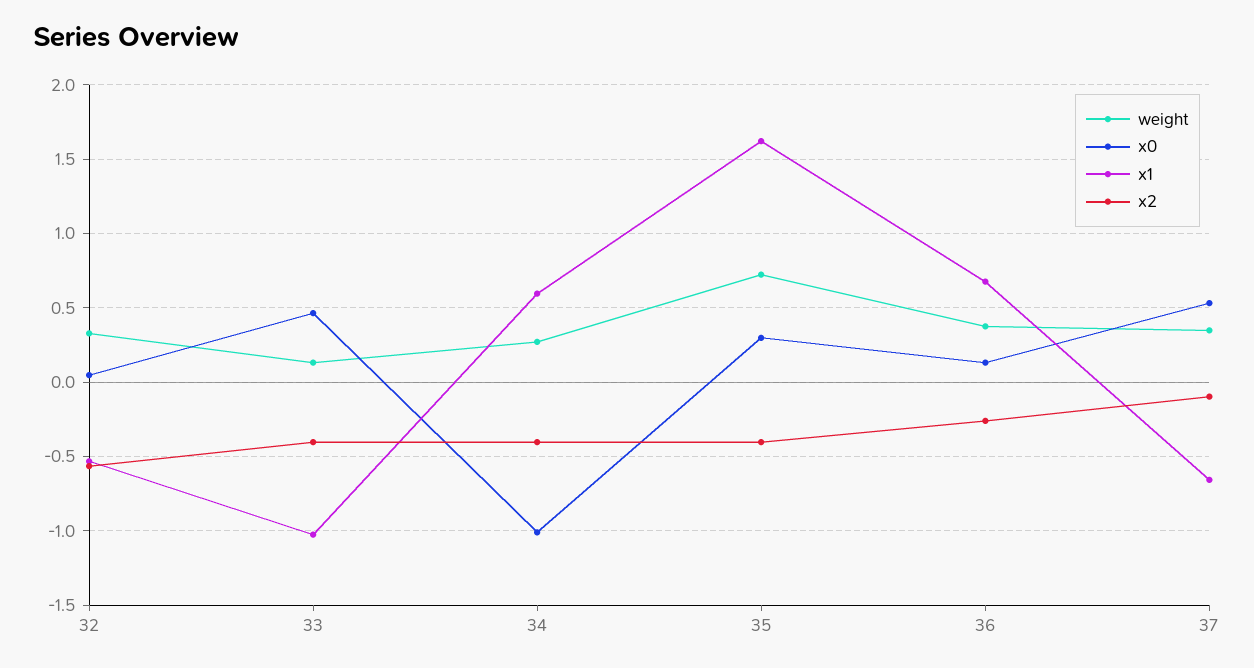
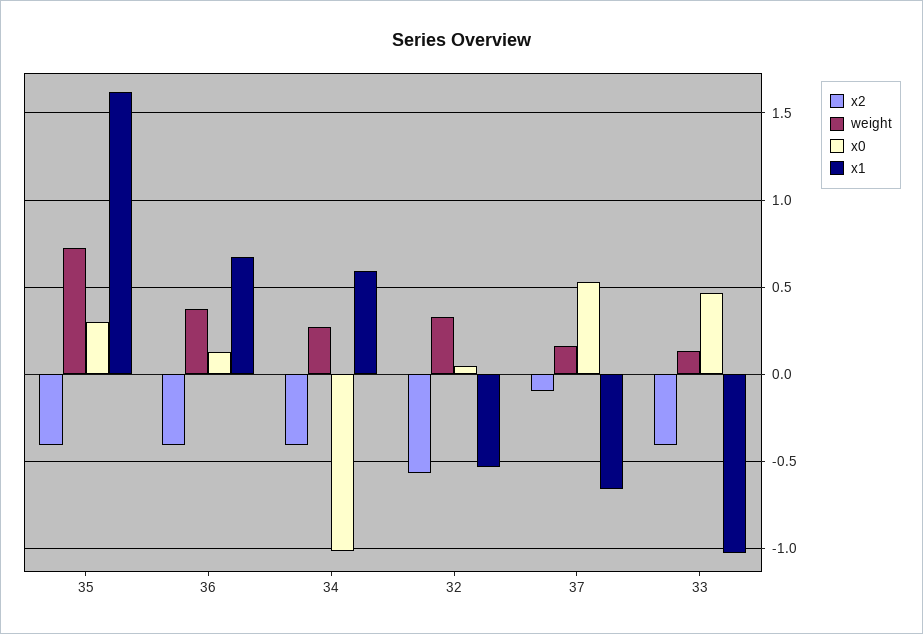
  {
    "weight": {
      "32": 0.35,
      "33": 0.15,
      "34": 0.25,
      "35": 0.7,
      "36": 0.4,
-     "37": 0.35
+     "37": 0.15
    },
    "x0": {
      "32": 0.05,
      "33": 0.45,
      "34": -1,
      "35": 0.3,
      "36": 0.15,
      "37": 0.55
    },
    "x1": {
      "32": -0.55,
      "33": -1.05,
      "34": 0.6,
      "35": 1.6,
      "36": 0.7,
      "37": -0.65
    },
    "x2": {
      "32": -0.55,
      "33": -0.4,
      "34": -0.4,
      "35": -0.4,
-     "36": -0.25,
+     "36": -0.4,
      "37": -0.1
    }
  }

